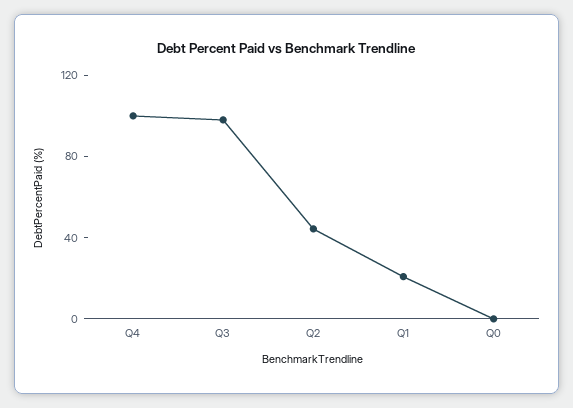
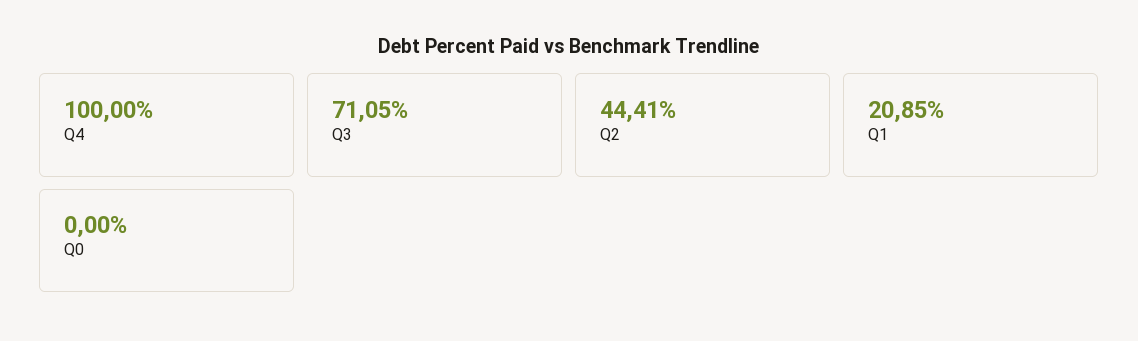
  {
    "Q4": 100,
-   "Q3": 100,
+   "Q3": 71.05,
    "Q2": 44.41,
    "Q1": 20.85,
    "Q0": 0
  }

